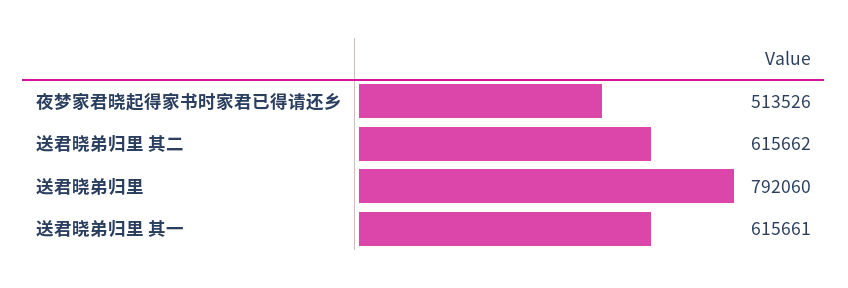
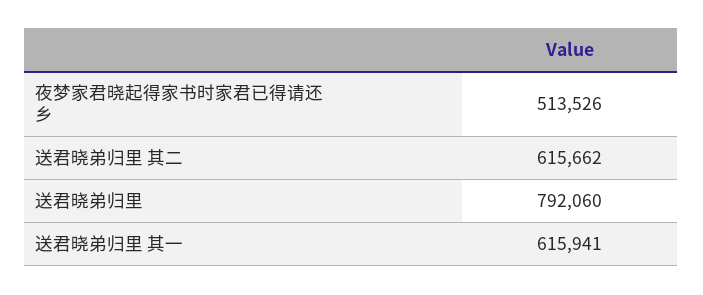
  {
    "夜梦家君晓起得家书时家君已得请还乡": 513526,
    "送君晓弟归里 其二": 615662,
    "送君晓弟归里": 792060,
-   "送君晓弟归里 其一": 615661
+   "送君晓弟归里 其一": 615941
  }

